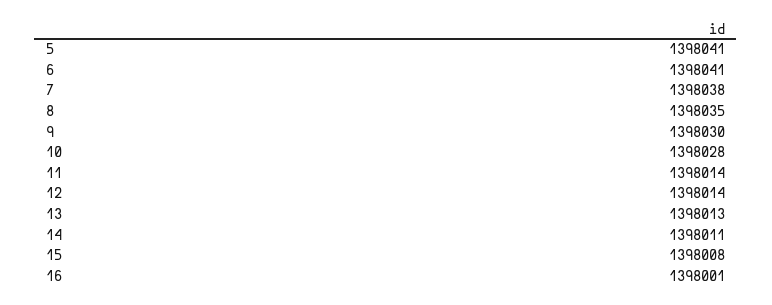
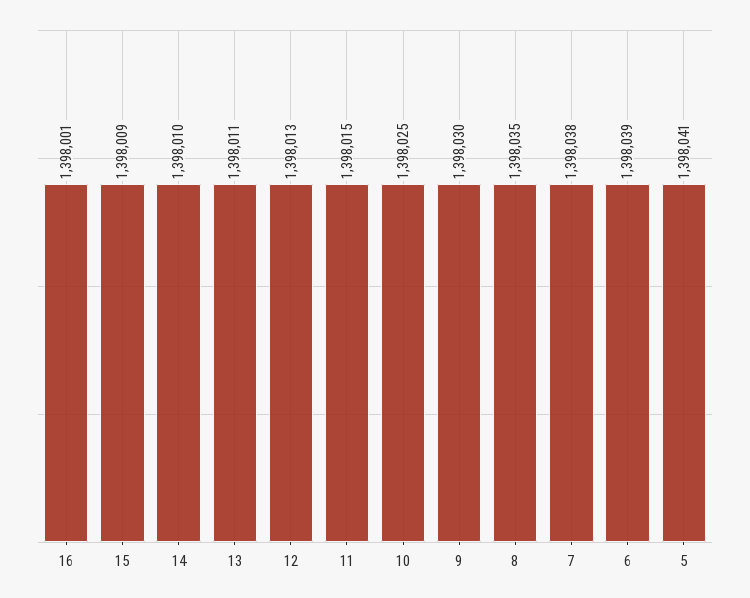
  {
    "5": 1398041,
-   "6": 1398041,
+   "6": 1398039,
    "7": 1398038,
    "8": 1398035,
    "9": 1398030,
-   "10": 1398028,
+   "10": 1398025,
-   "11": 1398014,
+   "11": 1398015,
-   "12": 1398014,
+   "12": 1398013,
-   "13": 1398013,
+   "13": 1398011,
-   "14": 1398011,
+   "14": 1398010,
-   "15": 1398008,
+   "15": 1398009,
    "16": 1398001
  }

